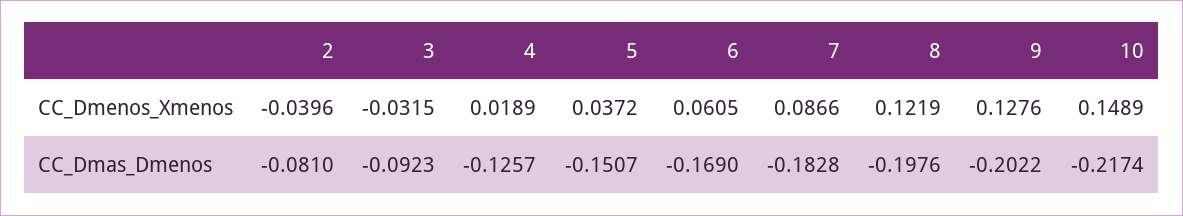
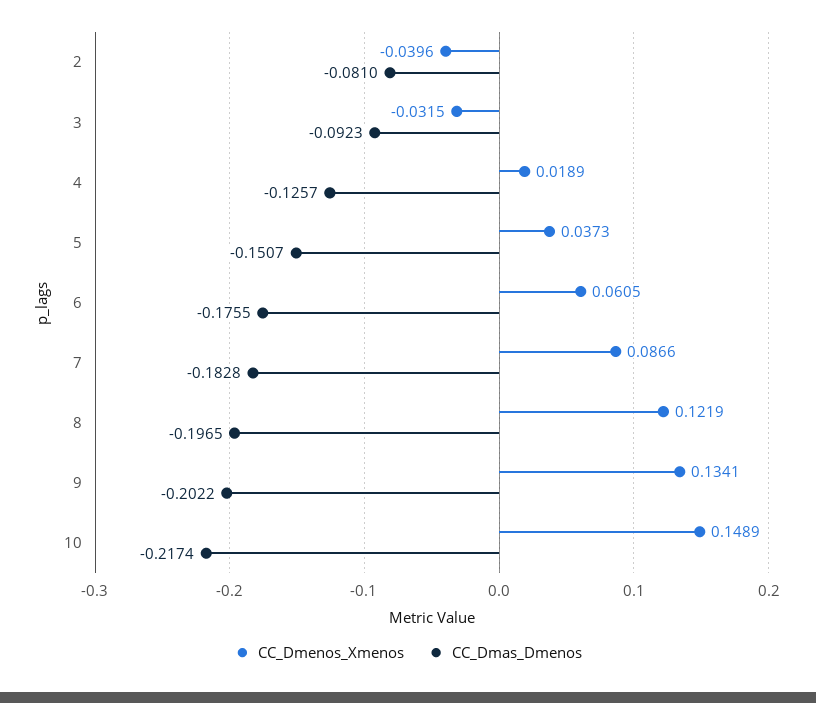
  {
    "CC_Dmenos_Xmenos": {
      "2": -0.0396,
      "3": -0.0315,
      "4": 0.0189,
-     "5": 0.0372,
+     "5": 0.0373,
      "6": 0.0605,
      "7": 0.0866,
      "8": 0.1219,
-     "9": 0.1276,
+     "9": 0.1341,
      "10": 0.1489
    },
    "CC_Dmas_Dmenos": {
      "2": -0.081,
      "3": -0.0923,
      "4": -0.1257,
      "5": -0.1507,
-     "6": -0.169,
+     "6": -0.1755,
      "7": -0.1828,
-     "8": -0.1976,
+     "8": -0.1965,
      "9": -0.2022,
      "10": -0.2174
    }
  }

